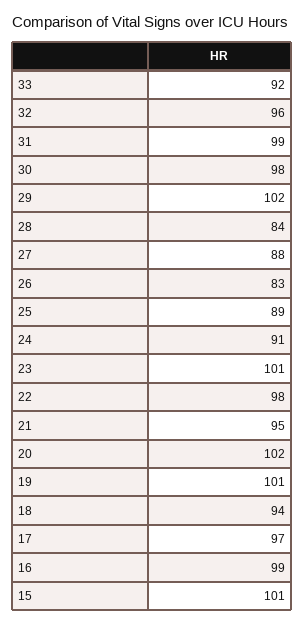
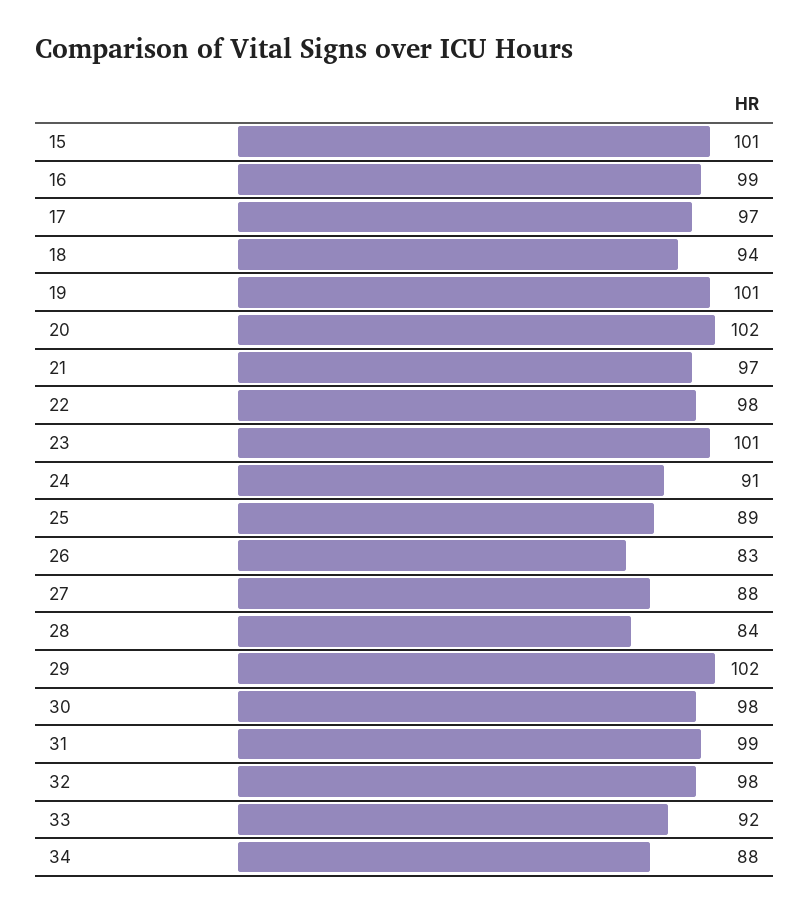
  {
    "33": 92,
-   "32": 96,
+   "32": 98,
    "31": 99,
    "30": 98,
    "29": 102,
    "28": 84,
    "27": 88,
    "26": 83,
    "25": 89,
    "24": 91,
    "23": 101,
    "22": 98,
-   "21": 95,
+   "21": 97,
    "20": 102,
    "19": 101,
    "18": 94,
    "17": 97,
    "16": 99,
-   "15": 101
+   "15": 101,
+   "34": 88
  }

